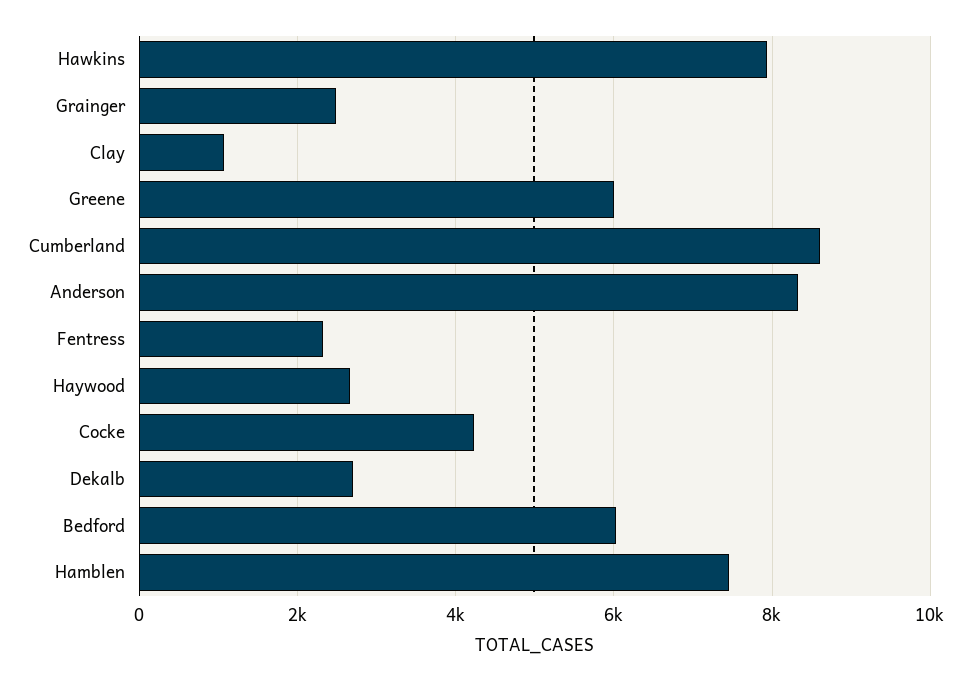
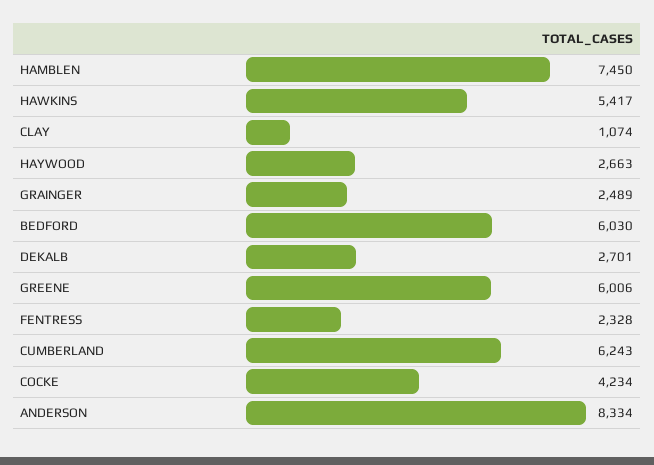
  {
-   "Hawkins": 8000,
+   "Hawkins": 5417,
    "Grainger": 2489,
    "Clay": 1074,
    "Greene": 6006,
-   "Cumberland": 8600,
+   "Cumberland": 6243,
    "Anderson": 8334,
    "Fentress": 2328,
    "Haywood": 2663,
    "Cocke": 4234,
    "Dekalb": 2701,
    "Bedford": 6030,
    "Hamblen": 7450
  }

